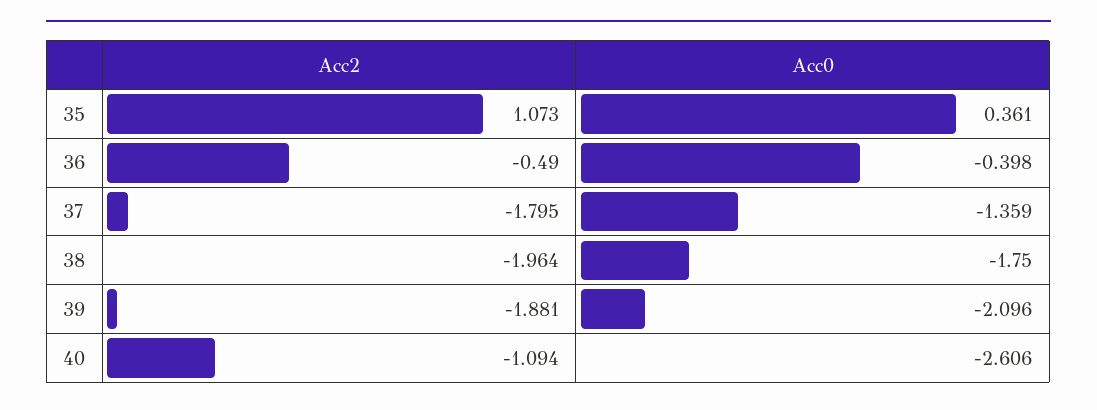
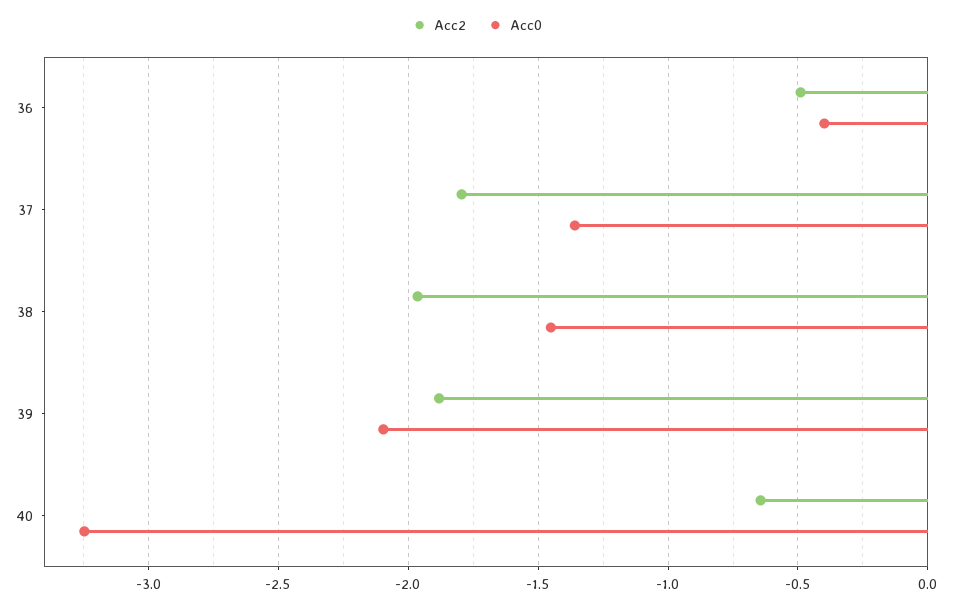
  {
    "Acc2": {
-     "35": 1.073,
      "36": -0.49,
      "37": -1.795,
      "38": -1.964,
      "39": -1.881,
-     "40": -1.094
+     "40": -0.65
    },
    "Acc0": {
-     "35": 0.361,
      "36": -0.398,
      "37": -1.359,
-     "38": -1.75,
+     "38": -1.45,
      "39": -2.096,
-     "40": -2.606
+     "40": -3.25
    }
  }

